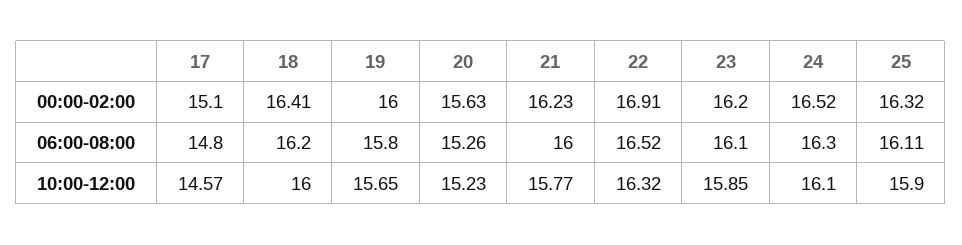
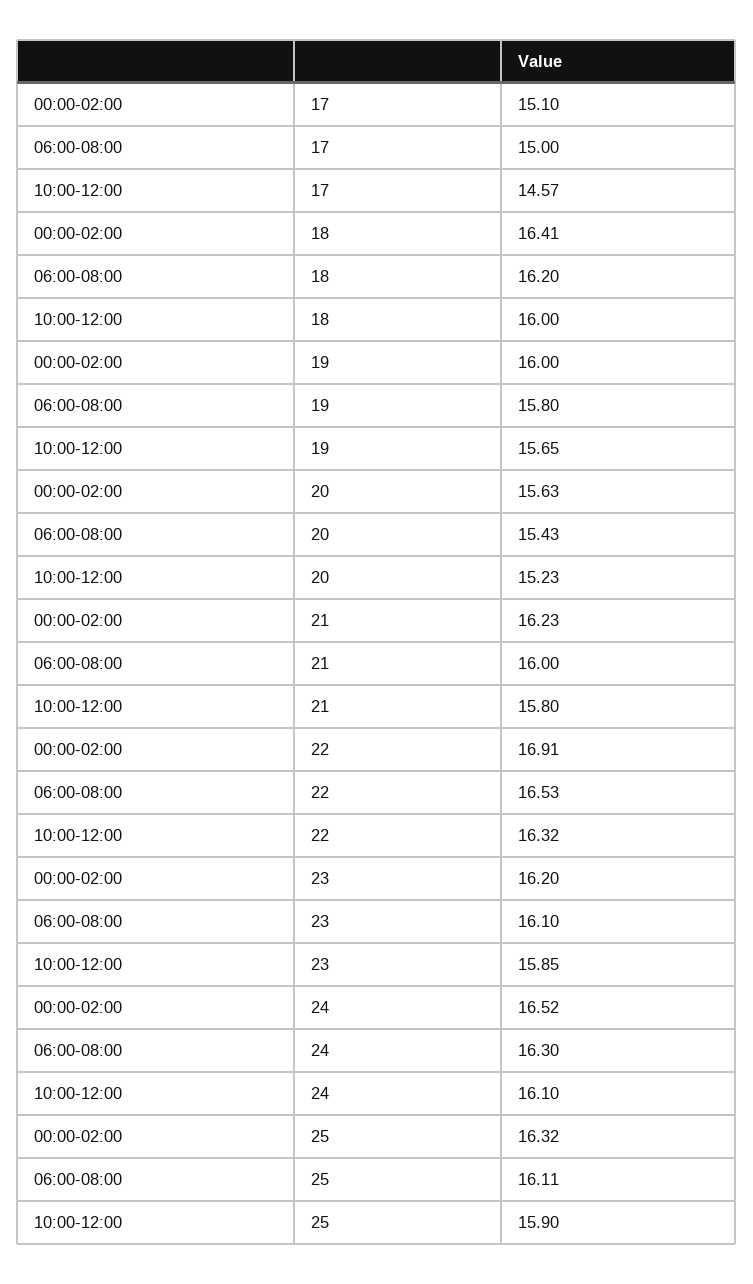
  {
    "17": {
      "00:00-02:00": 15.1,
-     "06:00-08:00": 14.8,
+     "06:00-08:00": 15,
      "10:00-12:00": 14.57
    },
    "18": {
      "00:00-02:00": 16.41,
      "06:00-08:00": 16.2,
      "10:00-12:00": 16
    },
    "19": {
      "00:00-02:00": 16,
      "06:00-08:00": 15.8,
      "10:00-12:00": 15.65
    },
    "20": {
      "00:00-02:00": 15.63,
-     "06:00-08:00": 15.26,
+     "06:00-08:00": 15.43,
      "10:00-12:00": 15.23
    },
    "21": {
      "00:00-02:00": 16.23,
      "06:00-08:00": 16,
-     "10:00-12:00": 15.77
+     "10:00-12:00": 15.8
    },
    "22": {
      "00:00-02:00": 16.91,
-     "06:00-08:00": 16.52,
+     "06:00-08:00": 16.53,
      "10:00-12:00": 16.32
    },
    "23": {
      "00:00-02:00": 16.2,
      "06:00-08:00": 16.1,
      "10:00-12:00": 15.85
    },
    "24": {
      "00:00-02:00": 16.52,
      "06:00-08:00": 16.3,
      "10:00-12:00": 16.1
    },
    "25": {
      "00:00-02:00": 16.32,
      "06:00-08:00": 16.11,
      "10:00-12:00": 15.9
    }
  }

